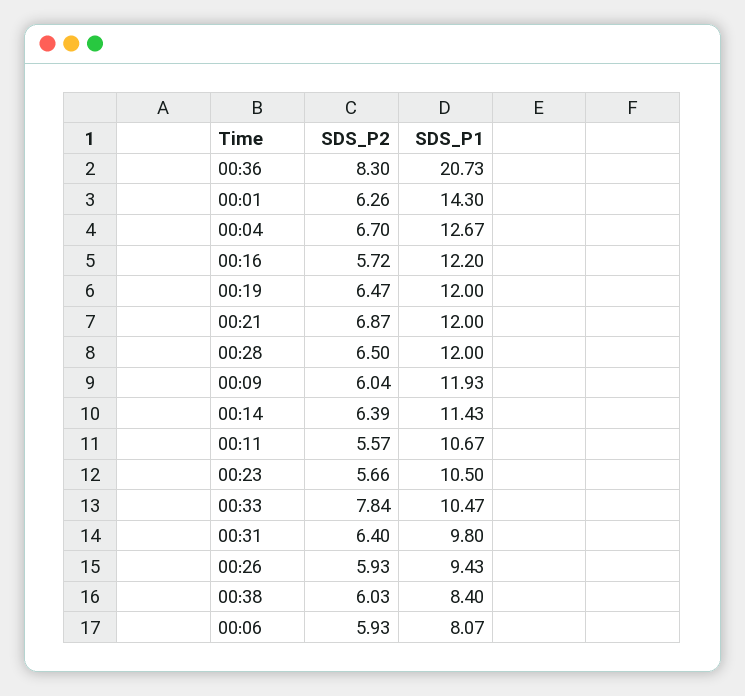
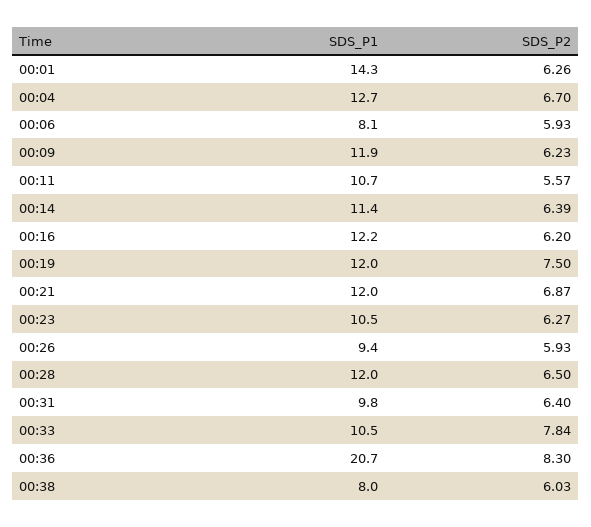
  {
    "SDS_P2": {
      "00:36": 8.3,
      "00:01": 6.26,
      "00:04": 6.7,
-     "00:16": 5.72,
+     "00:16": 6.2,
-     "00:19": 6.47,
+     "00:19": 7.5,
      "00:21": 6.87,
      "00:28": 6.5,
-     "00:09": 6.04,
+     "00:09": 6.23,
      "00:14": 6.39,
      "00:11": 5.57,
-     "00:23": 5.66,
+     "00:23": 6.27,
      "00:33": 7.84,
      "00:31": 6.4,
      "00:26": 5.93,
      "00:38": 6.03,
      "00:06": 5.93
    },
    "SDS_P1": {
      "00:36": 20.73,
      "00:01": 14.3,
      "00:04": 12.67,
      "00:16": 12.2,
      "00:19": 12,
      "00:21": 12,
      "00:28": 12,
      "00:09": 11.93,
      "00:14": 11.43,
      "00:11": 10.67,
      "00:23": 10.5,
      "00:33": 10.47,
      "00:31": 9.8,
      "00:26": 9.43,
-     "00:38": 8.4,
+     "00:38": 8,
      "00:06": 8.07
    }
  }

